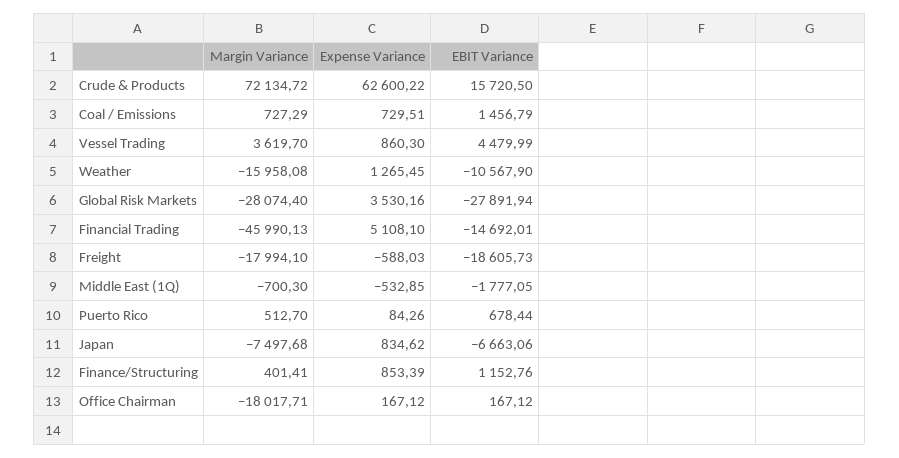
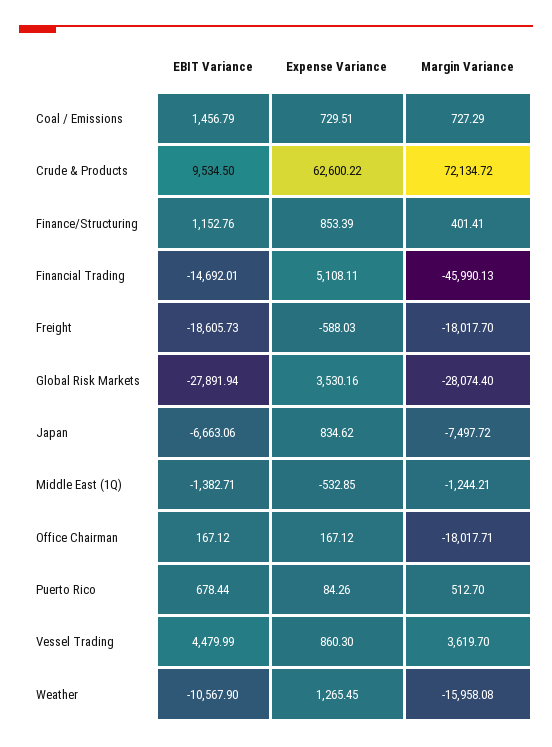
  {
    "Margin Variance": {
      "Crude & Products": 72134.72,
      "Coal / Emissions": 727.29,
      "Vessel Trading": 3619.7,
      "Weather": -15958.08,
      "Global Risk Markets": -28074.4,
      "Financial Trading": -45990.13,
-     "Freight": -17994.1,
+     "Freight": -18017.7,
-     "Middle East (1Q)": -700.3,
+     "Middle East (1Q)": -1244.21,
      "Puerto Rico": 512.7,
-     "Japan": -7497.68,
+     "Japan": -7497.72,
      "Finance/Structuring": 401.41,
      "Office Chairman": -18017.71
    },
    "Expense Variance": {
      "Crude & Products": 62600.22,
      "Coal / Emissions": 729.51,
      "Vessel Trading": 860.3,
      "Weather": 1265.45,
      "Global Risk Markets": 3530.16,
-     "Financial Trading": 5108.1,
+     "Financial Trading": 5108.11,
      "Freight": -588.03,
      "Middle East (1Q)": -532.85,
      "Puerto Rico": 84.26,
      "Japan": 834.62,
      "Finance/Structuring": 853.39,
      "Office Chairman": 167.12
    },
    "EBIT Variance": {
-     "Crude & Products": 15720.5,
+     "Crude & Products": 9534.5,
      "Coal / Emissions": 1456.79,
      "Vessel Trading": 4479.99,
      "Weather": -10567.9,
      "Global Risk Markets": -27891.94,
      "Financial Trading": -14692.01,
      "Freight": -18605.73,
-     "Middle East (1Q)": -1777.05,
+     "Middle East (1Q)": -1382.71,
      "Puerto Rico": 678.44,
      "Japan": -6663.06,
      "Finance/Structuring": 1152.76,
      "Office Chairman": 167.12
    }
  }

